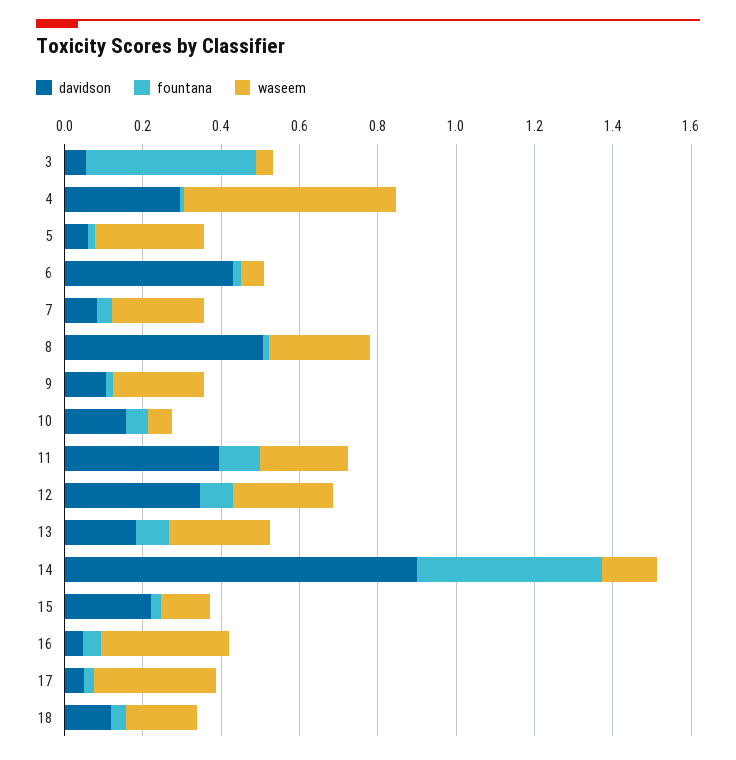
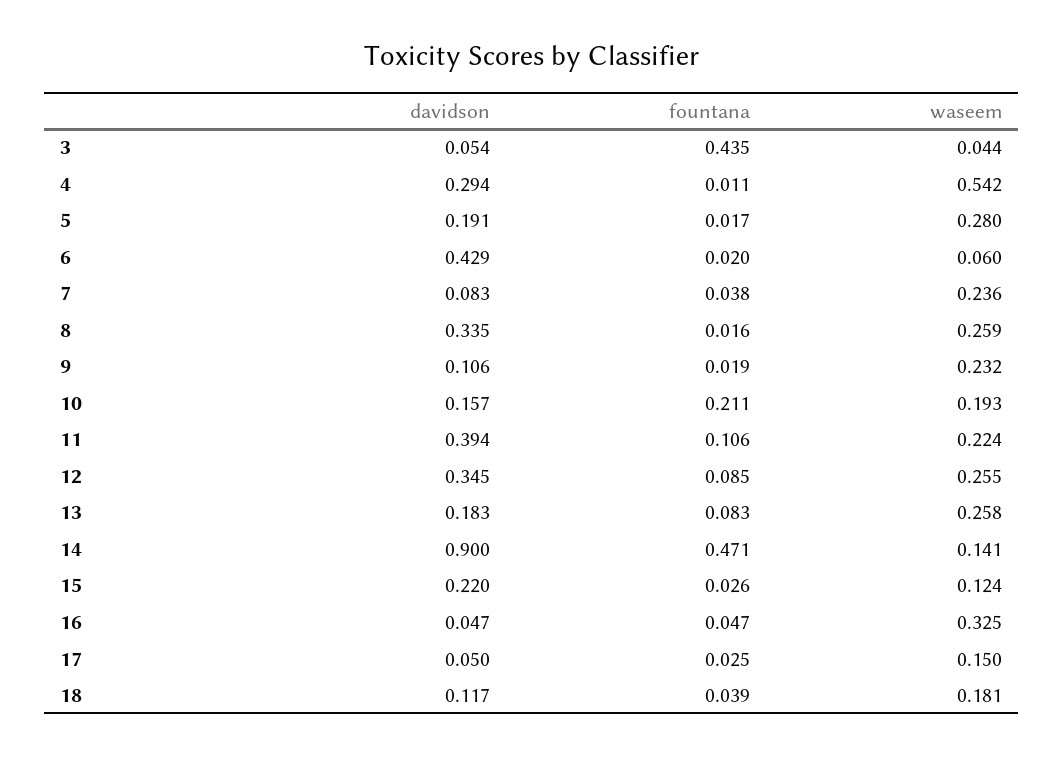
  {
    "davidson": {
      "3": 0.054,
      "4": 0.294,
-     "5": 0.05,
+     "5": 0.191,
      "6": 0.429,
      "7": 0.083,
-     "8": 0.5,
+     "8": 0.335,
      "9": 0.106,
      "10": 0.157,
      "11": 0.394,
      "12": 0.345,
      "13": 0.183,
      "14": 0.9,
      "15": 0.22,
      "16": 0.047,
      "17": 0.05,
      "18": 0.117
    },
    "fountana": {
      "3": 0.435,
      "4": 0.011,
      "5": 0.017,
      "6": 0.02,
      "7": 0.038,
      "8": 0.016,
      "9": 0.019,
-     "10": 0.05,
+     "10": 0.211,
      "11": 0.106,
      "12": 0.085,
      "13": 0.083,
      "14": 0.471,
      "15": 0.026,
      "16": 0.047,
      "17": 0.025,
      "18": 0.039
    },
    "waseem": {
      "3": 0.044,
      "4": 0.542,
      "5": 0.28,
      "6": 0.06,
      "7": 0.236,
      "8": 0.259,
      "9": 0.232,
-     "10": 0.05,
+     "10": 0.193,
      "11": 0.224,
      "12": 0.255,
      "13": 0.258,
      "14": 0.141,
      "15": 0.124,
      "16": 0.325,
-     "17": 0.3,
+     "17": 0.15,
      "18": 0.181
    }
  }

